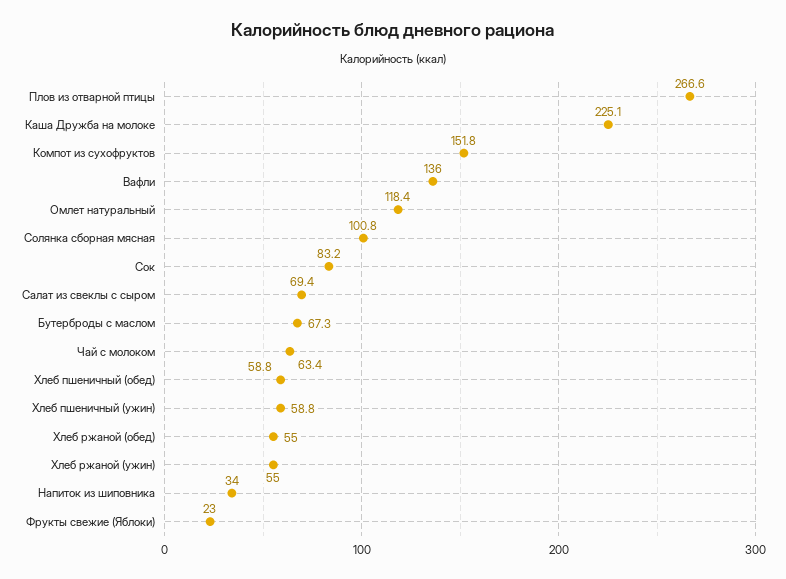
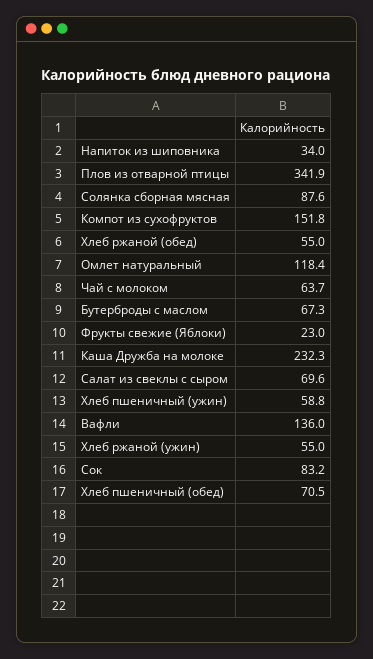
  {
-   "Плов из отварной птицы": 266.6,
+   "Плов из отварной птицы": 341.9,
-   "Каша Дружба на молоке": 225.1,
+   "Каша Дружба на молоке": 232.3,
    "Компот из сухофруктов": 151.8,
    "Вафли": 136,
    "Омлет натуральный": 118.4,
-   "Солянка сборная мясная": 100.8,
+   "Солянка сборная мясная": 87.6,
    "Сок": 83.2,
-   "Салат из свеклы с сыром": 69.4,
+   "Салат из свеклы с сыром": 69.6,
    "Бутерброды с маслом": 67.3,
-   "Чай с молоком": 63.4,
+   "Чай с молоком": 63.7,
-   "Хлеб пшеничный (обед)": 58.8,
+   "Хлеб пшеничный (обед)": 70.5,
    "Хлеб пшеничный (ужин)": 58.8,
    "Хлеб ржаной (обед)": 55,
    "Хлеб ржаной (ужин)": 55,
    "Напиток из шиповника": 34,
    "Фрукты свежие (Яблоки)": 23
  }

